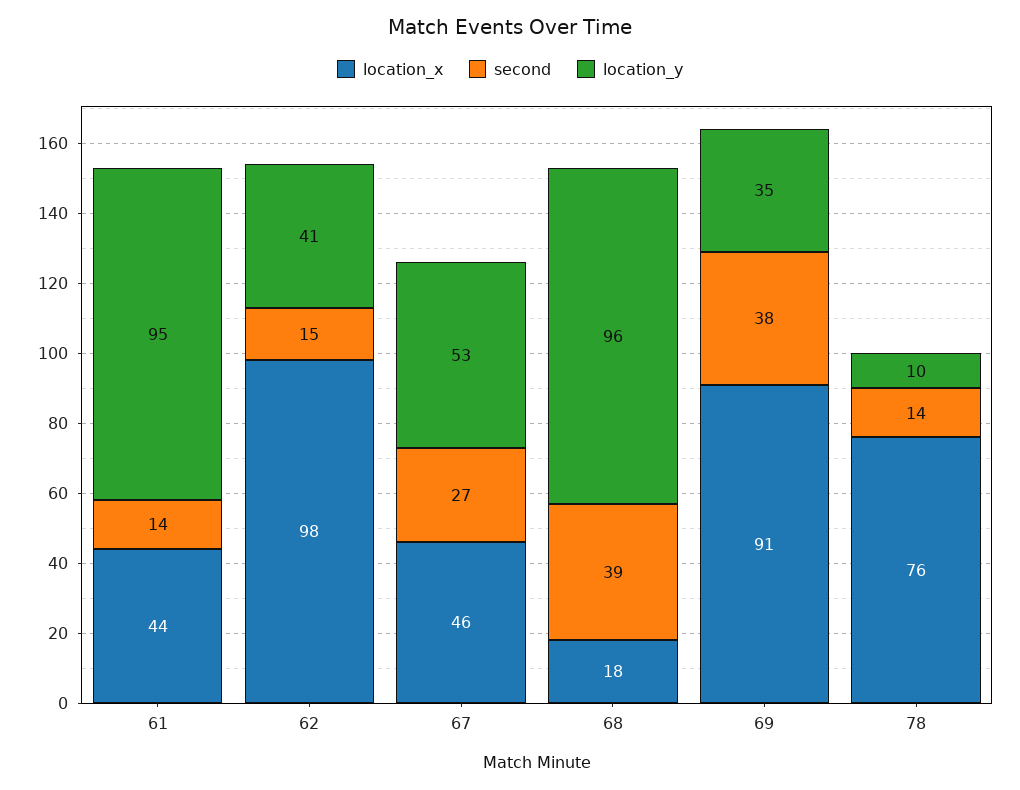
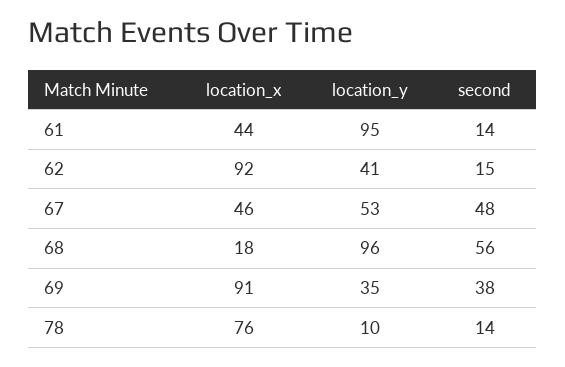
  {
    "location_x": {
      "61": 44,
-     "62": 98,
+     "62": 92,
      "67": 46,
      "68": 18,
      "69": 91,
      "78": 76
    },
    "second": {
      "61": 14,
      "62": 15,
-     "67": 27,
+     "67": 48,
-     "68": 39,
+     "68": 56,
      "69": 38,
      "78": 14
    },
    "location_y": {
      "61": 95,
      "62": 41,
      "67": 53,
      "68": 96,
      "69": 35,
      "78": 10
    }
  }

